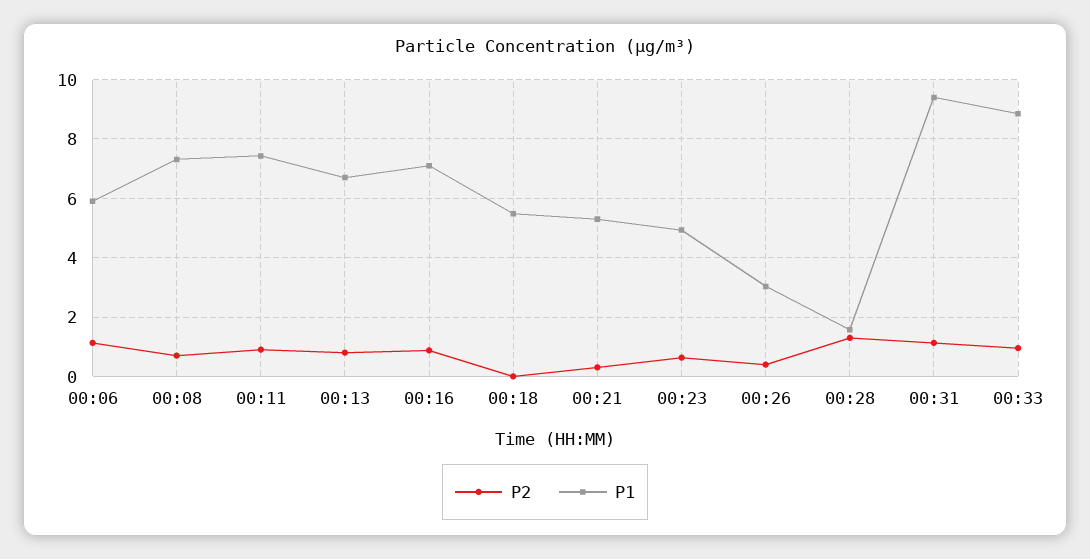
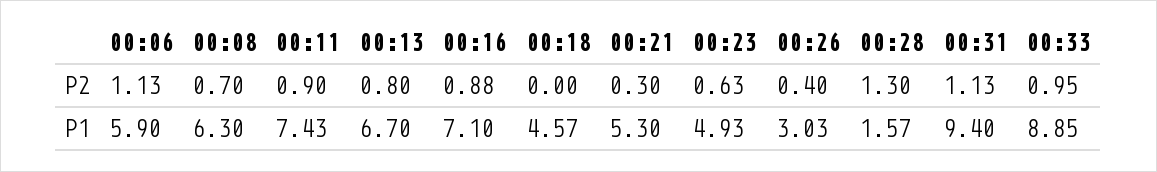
  {
    "P2": {
      "00:06": 1.13,
      "00:08": 0.7,
      "00:11": 0.9,
      "00:13": 0.8,
      "00:16": 0.88,
      "00:18": 0,
      "00:21": 0.3,
      "00:23": 0.63,
      "00:26": 0.4,
      "00:28": 1.3,
      "00:31": 1.13,
      "00:33": 0.95
    },
    "P1": {
      "00:06": 5.9,
-     "00:08": 7.25,
+     "00:08": 6.3,
      "00:11": 7.43,
      "00:13": 6.7,
      "00:16": 7.1,
-     "00:18": 5.5,
+     "00:18": 4.57,
      "00:21": 5.3,
      "00:23": 4.93,
      "00:26": 3.03,
      "00:28": 1.57,
      "00:31": 9.4,
      "00:33": 8.85
    }
  }

